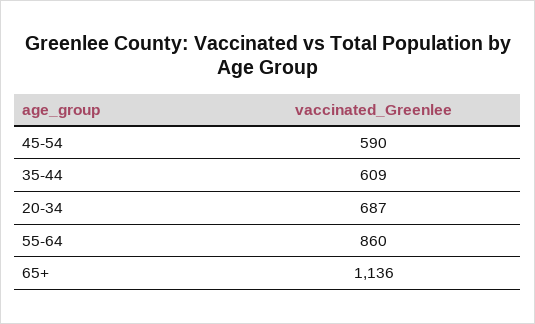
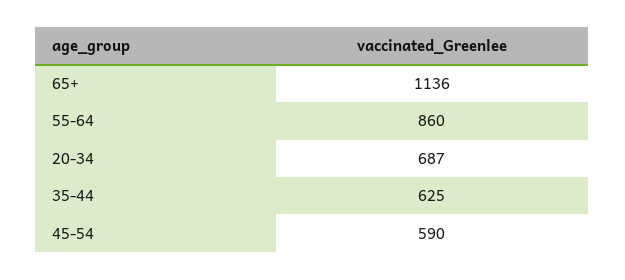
  {
    "45-54": 590,
-   "35-44": 609,
+   "35-44": 625,
    "20-34": 687,
    "55-64": 860,
    "65+": 1136
  }

